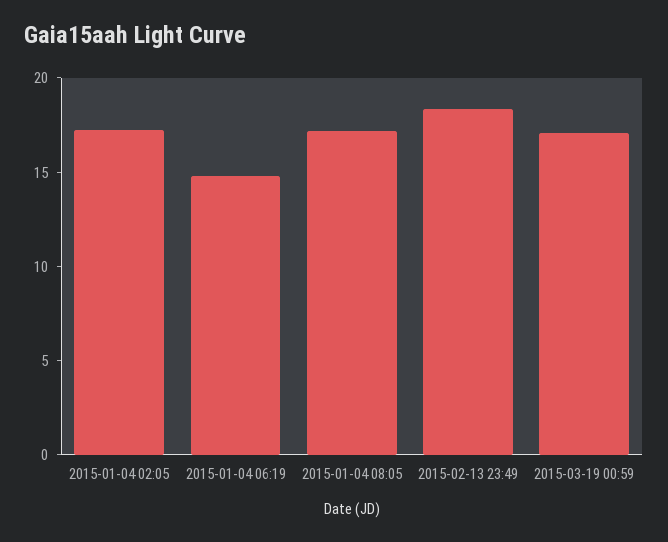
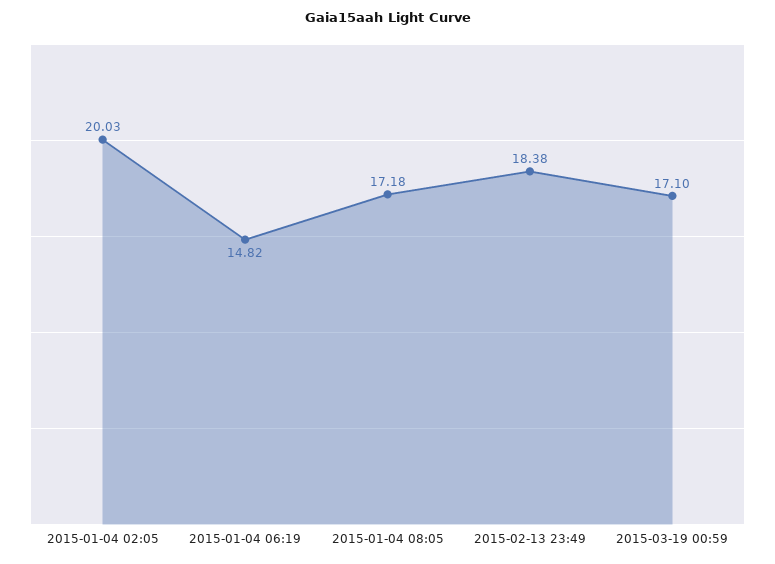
  {
-   "2015-01-04 02:05": 17,
+   "2015-01-04 02:05": 20.03,
    "2015-01-04 06:19": 14.82,
    "2015-01-04 08:05": 17.18,
    "2015-02-13 23:49": 18.38,
    "2015-03-19 00:59": 17.1
  }

